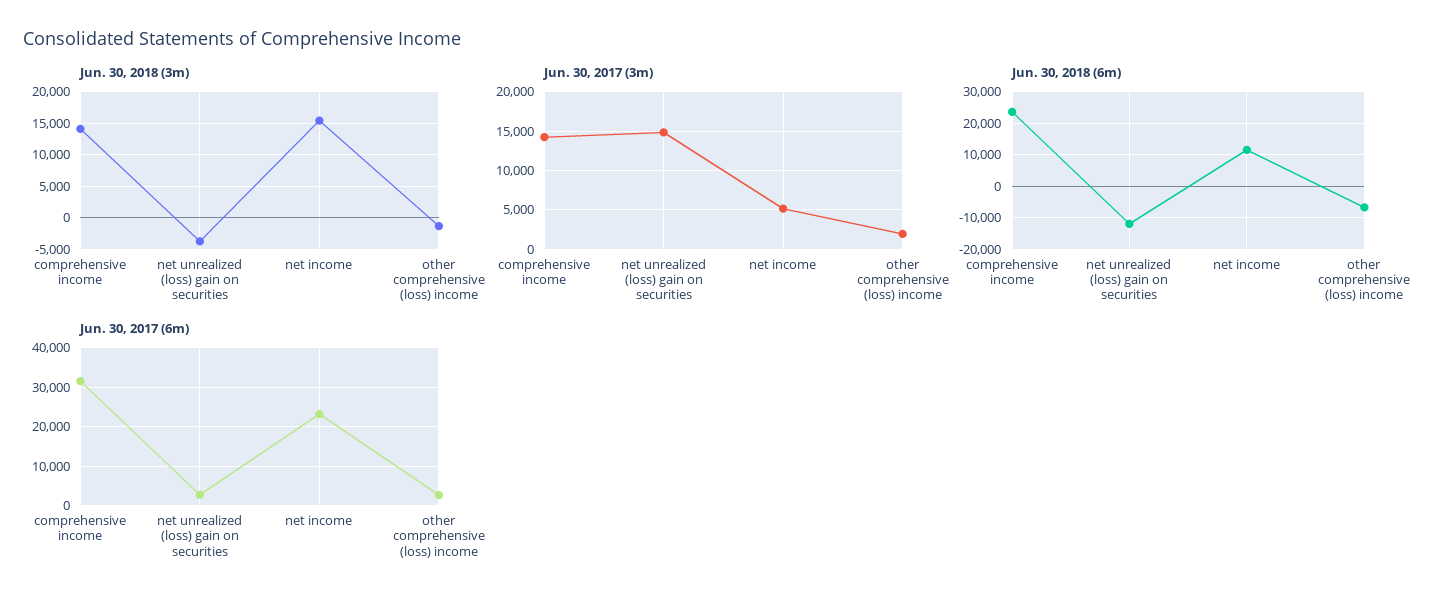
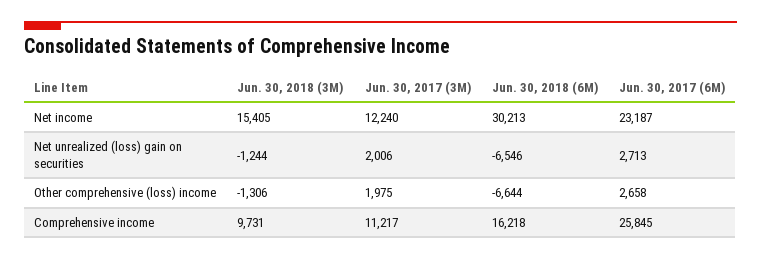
  {
    "Jun. 30, 2018 (3m)": {
-     "comprehensive income": 14000,
+     "comprehensive income": 9731,
-     "net unrealized (loss) gain on securities": -4000,
+     "net unrealized (loss) gain on securities": -1244,
      "net income": 15405,
      "other comprehensive (loss) income": -1306
    },
    "Jun. 30, 2017 (3m)": {
-     "comprehensive income": 14000,
+     "comprehensive income": 11217,
-     "net unrealized (loss) gain on securities": 15000,
+     "net unrealized (loss) gain on securities": 2006,
-     "net income": 5000,
+     "net income": 12240,
      "other comprehensive (loss) income": 1975
    },
    "Jun. 30, 2018 (6m)": {
-     "comprehensive income": 24000,
+     "comprehensive income": 16218,
-     "net unrealized (loss) gain on securities": -12000,
+     "net unrealized (loss) gain on securities": -6546,
-     "net income": 12000,
+     "net income": 30213,
      "other comprehensive (loss) income": -6644
    },
    "Jun. 30, 2017 (6m)": {
-     "comprehensive income": 32000,
+     "comprehensive income": 25845,
      "net unrealized (loss) gain on securities": 2713,
      "net income": 23187,
      "other comprehensive (loss) income": 2658
    }
  }

